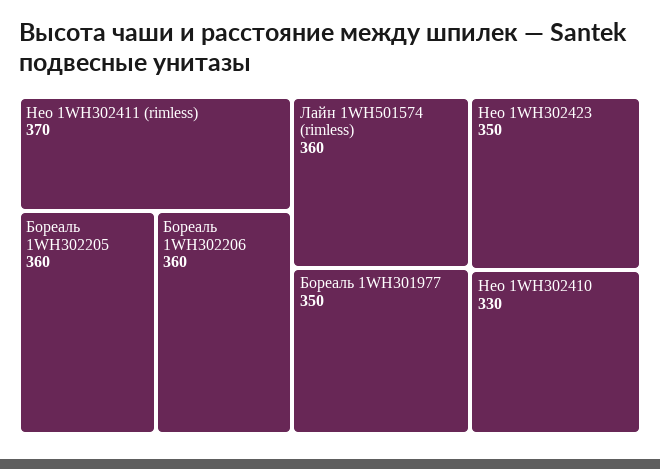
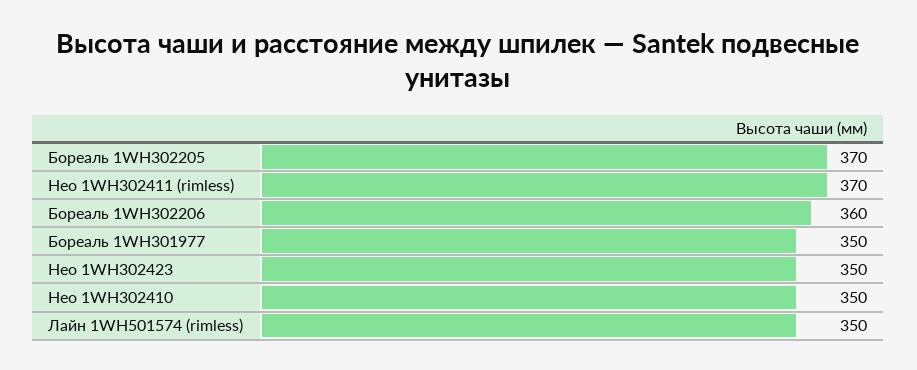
  {
    "Нео 1WH302411 (rimless)": 370,
-   "Бореаль 1WH302205": 360,
+   "Бореаль 1WH302205": 370,
    "Бореаль 1WH302206": 360,
-   "Лайн 1WH501574 (rimless)": 360,
+   "Лайн 1WH501574 (rimless)": 350,
    "Бореаль 1WH301977": 350,
    "Нео 1WH302423": 350,
-   "Нео 1WH302410": 330
+   "Нео 1WH302410": 350
  }

